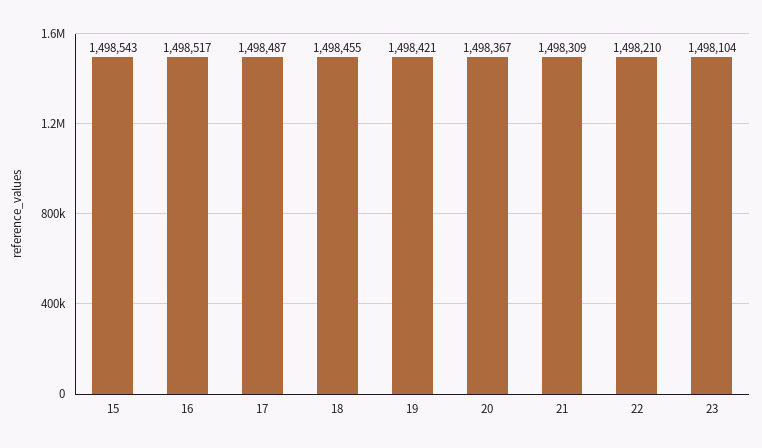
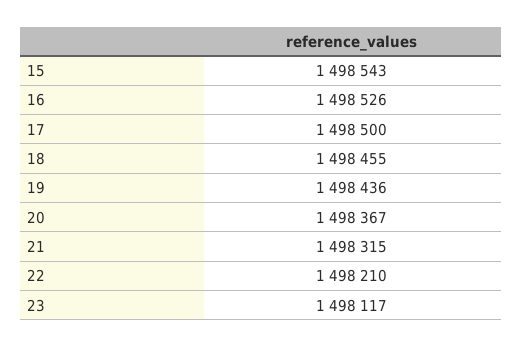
  {
    "15": 1498543,
-   "16": 1498517,
+   "16": 1498526,
-   "17": 1498487,
+   "17": 1498500,
    "18": 1498455,
-   "19": 1498421,
+   "19": 1498436,
    "20": 1498367,
-   "21": 1498309,
+   "21": 1498315,
    "22": 1498210,
-   "23": 1498104
+   "23": 1498117
  }

